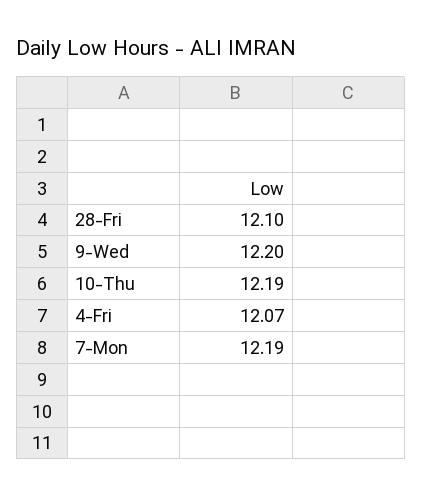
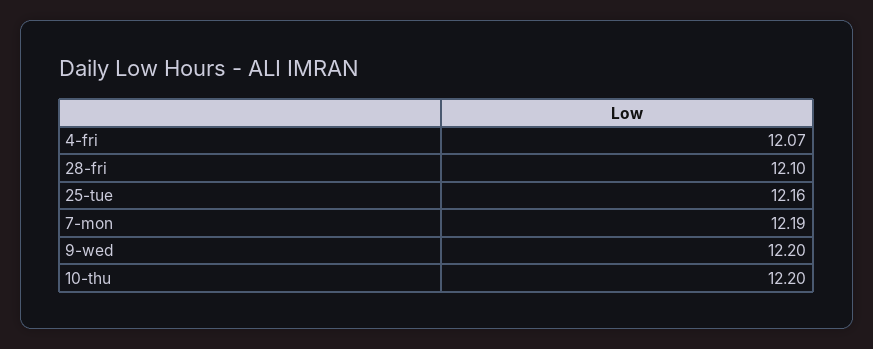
  {
    "28-Fri": 12.1,
    "9-Wed": 12.2,
-   "10-Thu": 12.19,
+   "10-Thu": 12.2,
    "4-Fri": 12.07,
-   "7-Mon": 12.19
+   "7-Mon": 12.19,
+   "25-tue": 12.16
  }

